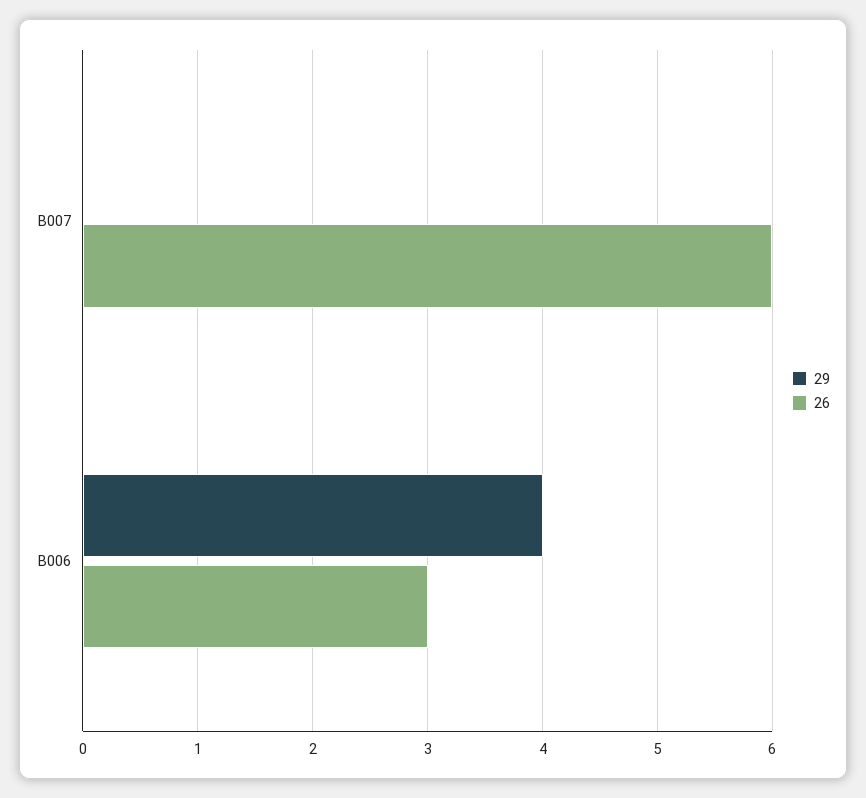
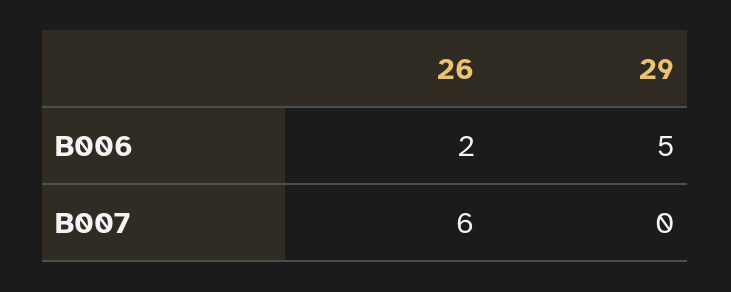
  {
    "29": {
      "B007": 0,
-     "B006": 4
+     "B006": 5
    },
    "26": {
      "B007": 6,
-     "B006": 3
+     "B006": 2
    }
  }

